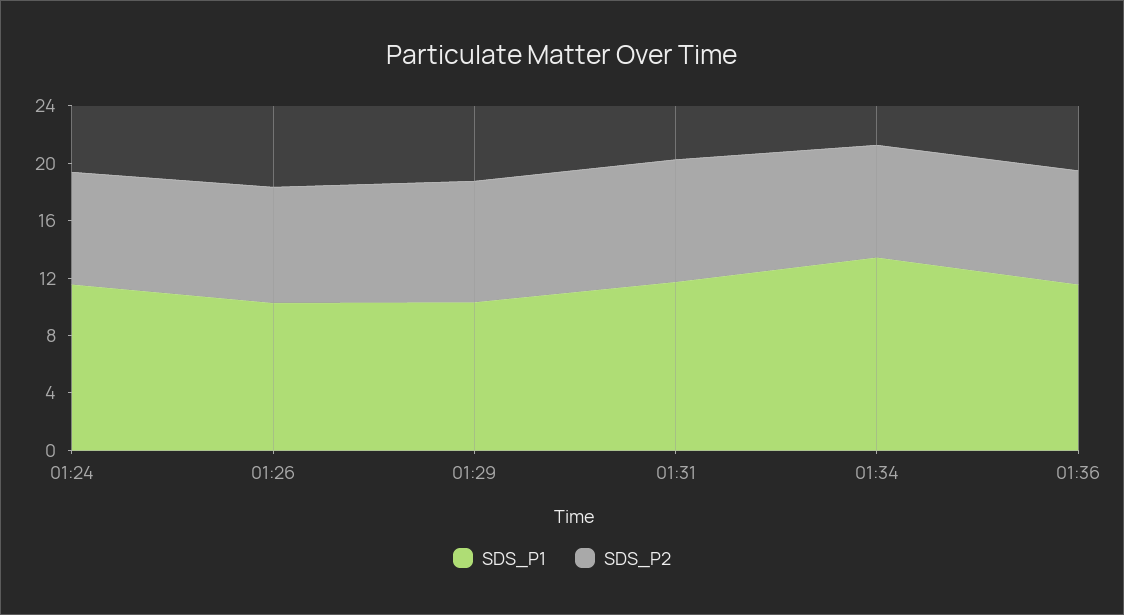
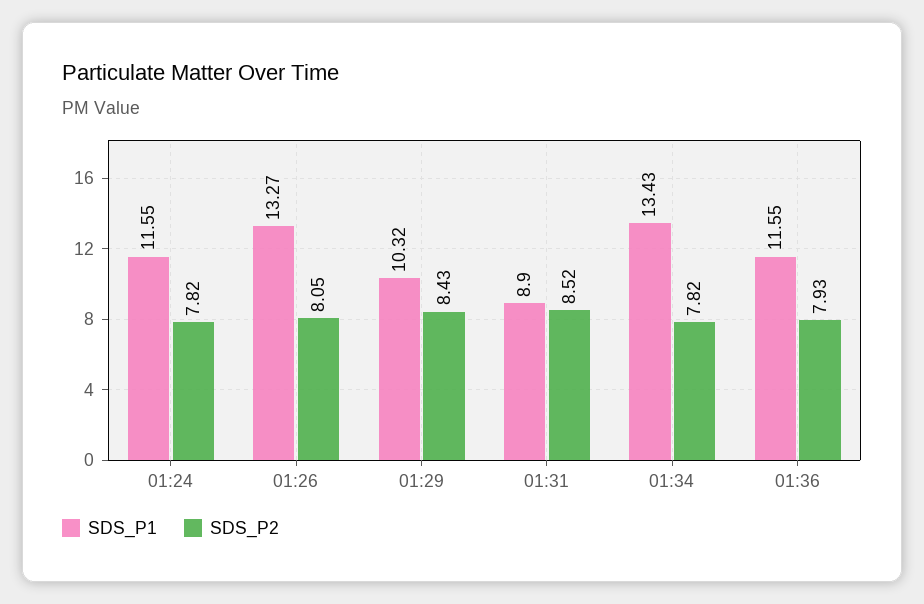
  {
    "SDS_P1": {
      "01:24": 11.55,
-     "01:26": 10,
+     "01:26": 13.27,
      "01:29": 10.32,
-     "01:31": 12,
+     "01:31": 8.9,
      "01:34": 13.43,
      "01:36": 11.55
    },
    "SDS_P2": {
      "01:24": 7.82,
      "01:26": 8.05,
      "01:29": 8.43,
      "01:31": 8.52,
      "01:34": 7.82,
      "01:36": 7.93
    }
  }

